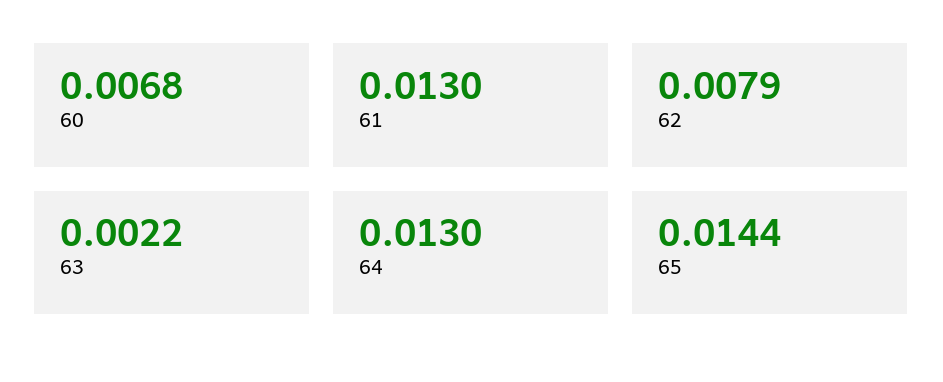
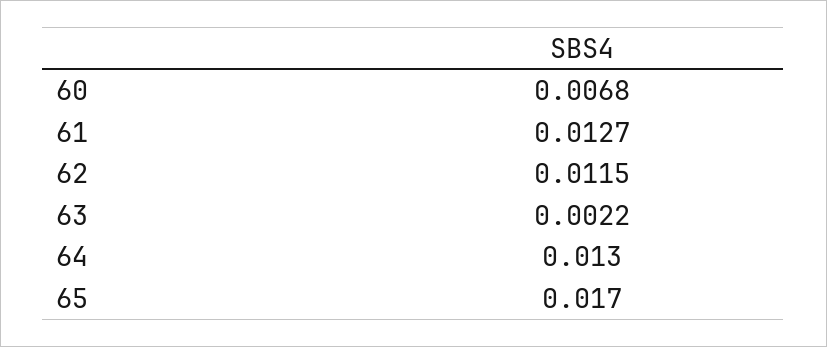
  {
    "60": 0.0068,
-   "61": 0.013,
+   "61": 0.0127,
-   "62": 0.0079,
+   "62": 0.0115,
    "63": 0.0022,
    "64": 0.013,
-   "65": 0.0144
+   "65": 0.017
  }

